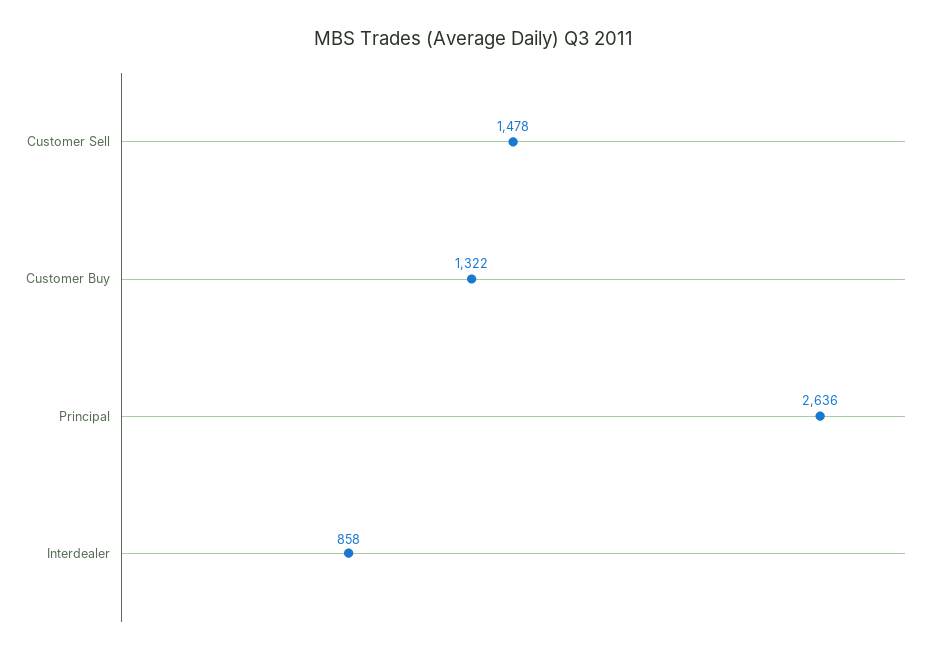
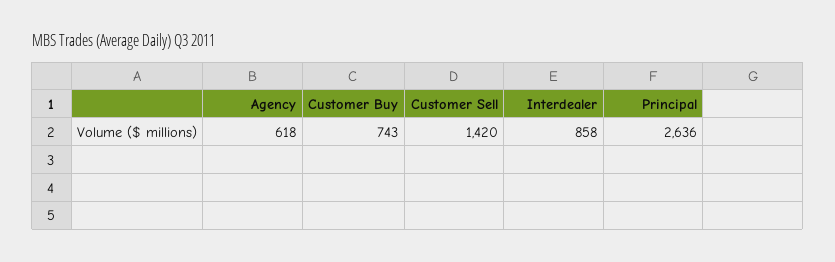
  {
-   "Customer Sell": 1478,
+   "Customer Sell": 1420,
-   "Customer Buy": 1322,
+   "Customer Buy": 743,
    "Principal": 2636,
-   "Interdealer": 858
+   "Interdealer": 858,
+   "Agency": 618
  }

